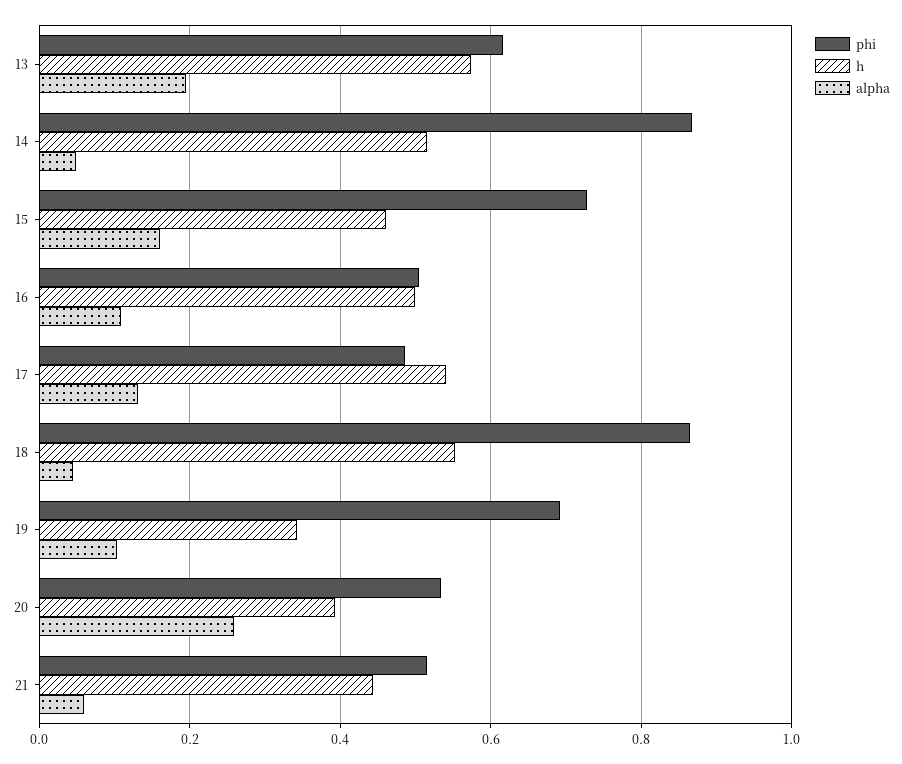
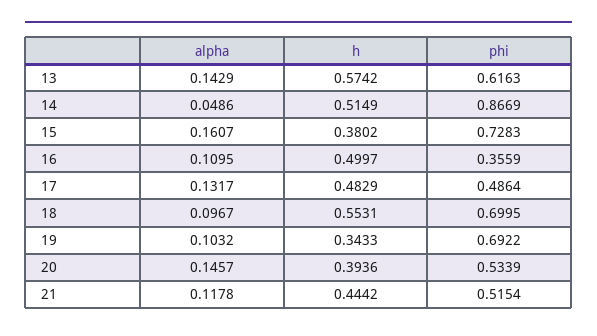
  {
    "phi": {
      "13": 0.6163,
      "14": 0.8669,
      "15": 0.7283,
-     "16": 0.5,
+     "16": 0.3559,
      "17": 0.4864,
-     "18": 0.86,
+     "18": 0.6995,
      "19": 0.6922,
      "20": 0.5339,
      "21": 0.5154
    },
    "h": {
      "13": 0.5742,
      "14": 0.5149,
-     "15": 0.46,
+     "15": 0.3802,
      "16": 0.4997,
-     "17": 0.54,
+     "17": 0.4829,
      "18": 0.5531,
      "19": 0.3433,
      "20": 0.3936,
      "21": 0.4442
    },
    "alpha": {
-     "13": 0.2,
+     "13": 0.1429,
      "14": 0.0486,
      "15": 0.1607,
      "16": 0.1095,
      "17": 0.1317,
-     "18": 0.04,
+     "18": 0.0967,
      "19": 0.1032,
-     "20": 0.26,
+     "20": 0.1457,
-     "21": 0.06
+     "21": 0.1178
    }
  }

